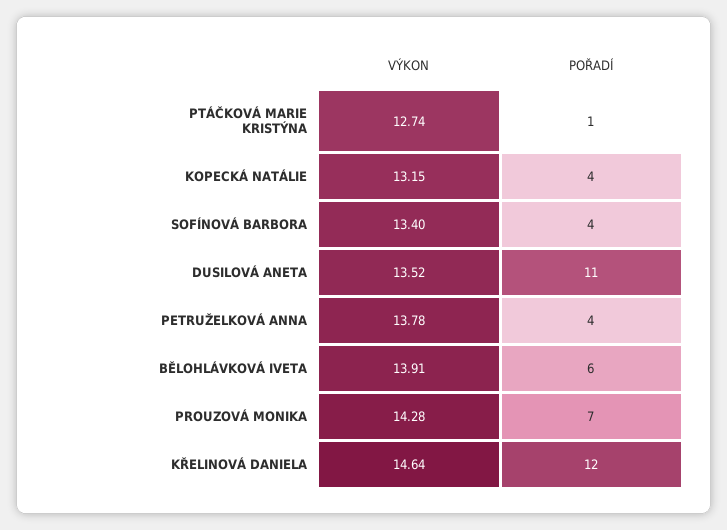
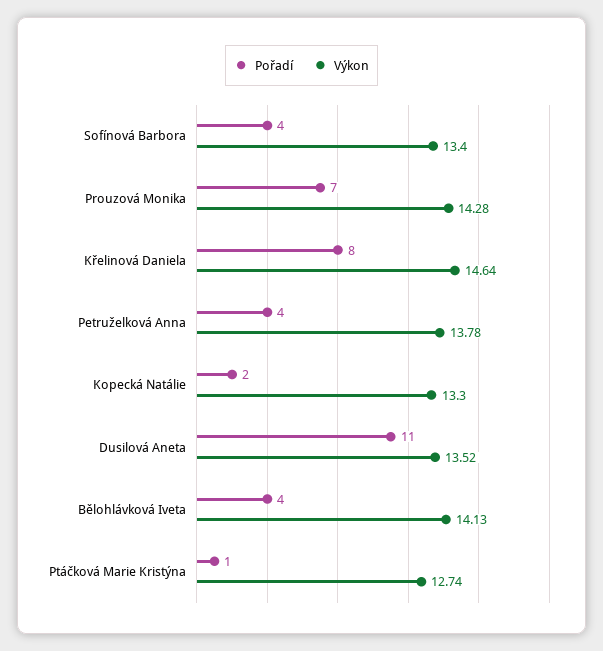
  {
    "VÝKON": {
      "PTÁČKOVÁ MARIE KRISTÝNA": 12.74,
-     "KOPECKÁ NATÁLIE": 13.15,
+     "KOPECKÁ NATÁLIE": 13.3,
      "SOFÍNOVÁ BARBORA": 13.4,
      "DUSILOVÁ ANETA": 13.52,
      "PETRUŽELKOVÁ ANNA": 13.78,
-     "BĚLOHLÁVKOVÁ IVETA": 13.91,
+     "BĚLOHLÁVKOVÁ IVETA": 14.13,
      "PROUZOVÁ MONIKA": 14.28,
      "KŘELINOVÁ DANIELA": 14.64
    },
    "POŘADÍ": {
      "PTÁČKOVÁ MARIE KRISTÝNA": 1,
-     "KOPECKÁ NATÁLIE": 4,
+     "KOPECKÁ NATÁLIE": 2,
      "SOFÍNOVÁ BARBORA": 4,
      "DUSILOVÁ ANETA": 11,
      "PETRUŽELKOVÁ ANNA": 4,
-     "BĚLOHLÁVKOVÁ IVETA": 6,
+     "BĚLOHLÁVKOVÁ IVETA": 4,
      "PROUZOVÁ MONIKA": 7,
-     "KŘELINOVÁ DANIELA": 12
+     "KŘELINOVÁ DANIELA": 8
    }
  }

